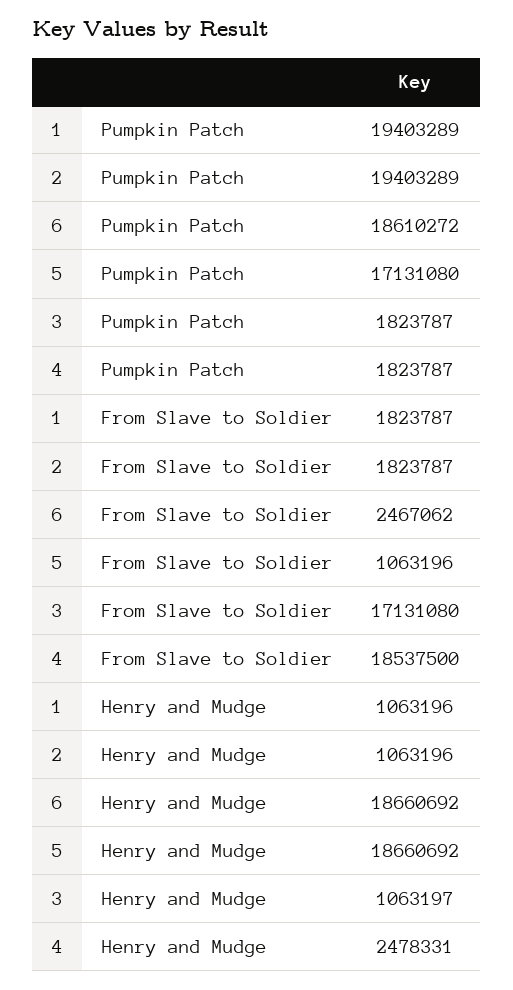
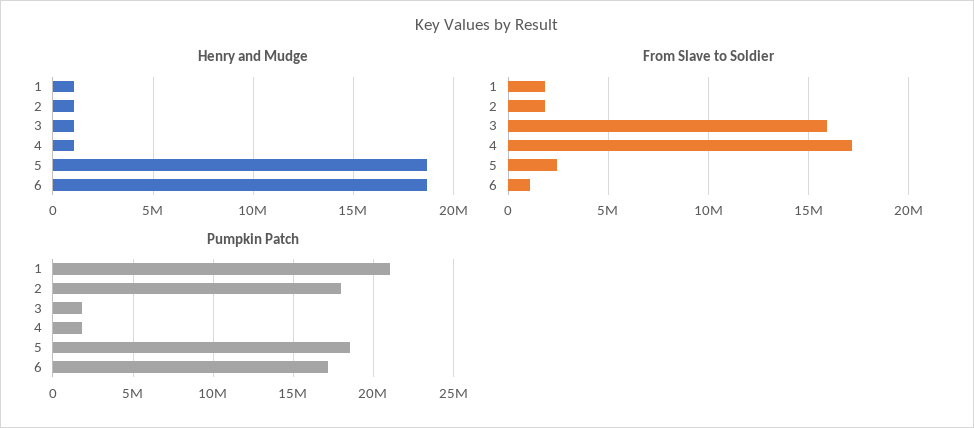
  {
    "Pumpkin Patch": {
-     "1": 19403289,
+     "1": 21000000,
-     "2": 19403289,
+     "2": 18000000,
-     "6": 18610272,
+     "6": 17000000,
-     "5": 17131080,
+     "5": 18500000,
      "3": 1823787,
      "4": 1823787
    },
    "From Slave to Soldier": {
      "1": 1823787,
      "2": 1823787,
-     "6": 2467062,
+     "6": 1000000,
-     "5": 1063196,
+     "5": 2500000,
-     "3": 17131080,
+     "3": 16000000,
-     "4": 18537500
+     "4": 17000000
    },
    "Henry and Mudge": {
      "1": 1063196,
      "2": 1063196,
      "6": 18660692,
      "5": 18660692,
      "3": 1063197,
-     "4": 2478331
+     "4": 1000000
    }
  }

